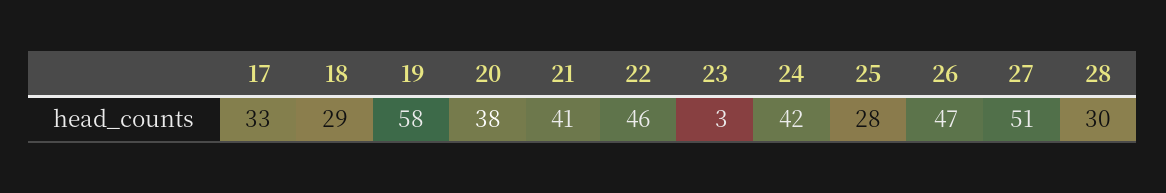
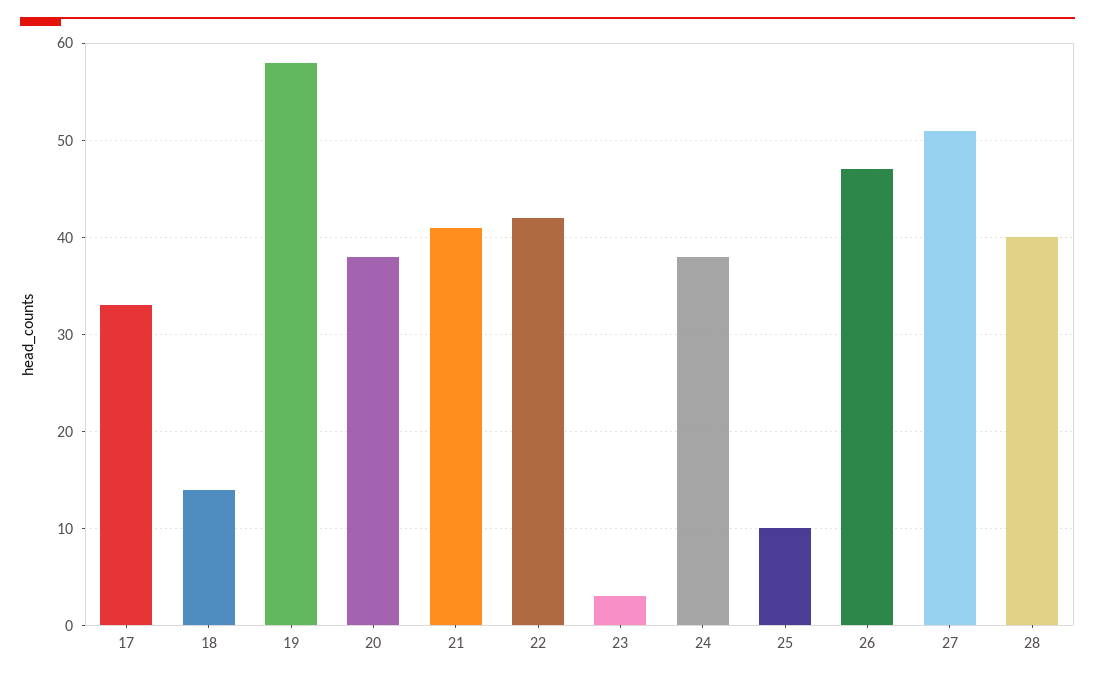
  {
    "17": 33,
-   "18": 29,
+   "18": 14,
    "19": 58,
    "20": 38,
    "21": 41,
-   "22": 46,
+   "22": 42,
    "23": 3,
-   "24": 42,
+   "24": 38,
-   "25": 28,
+   "25": 10,
    "26": 47,
    "27": 51,
-   "28": 30
+   "28": 40
  }

